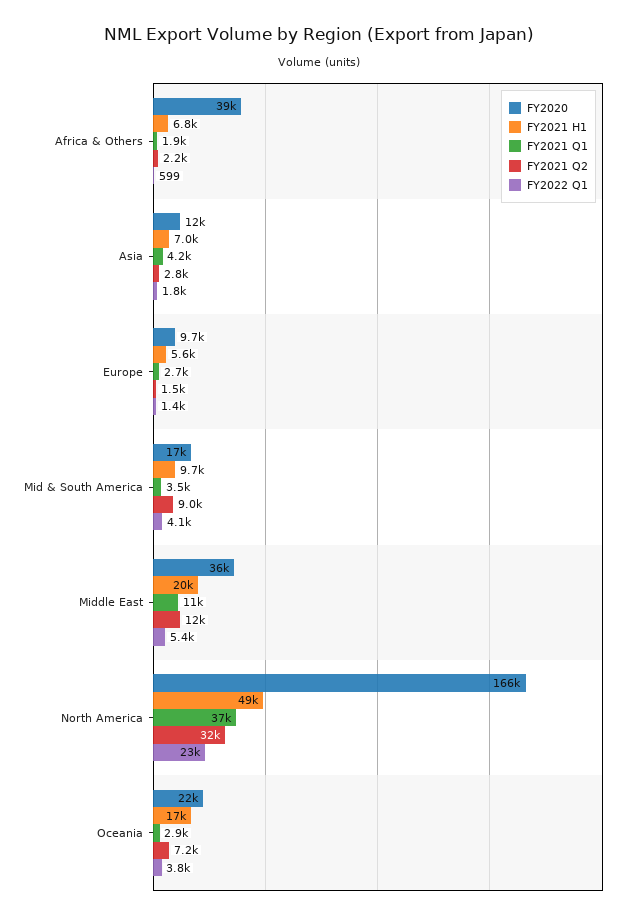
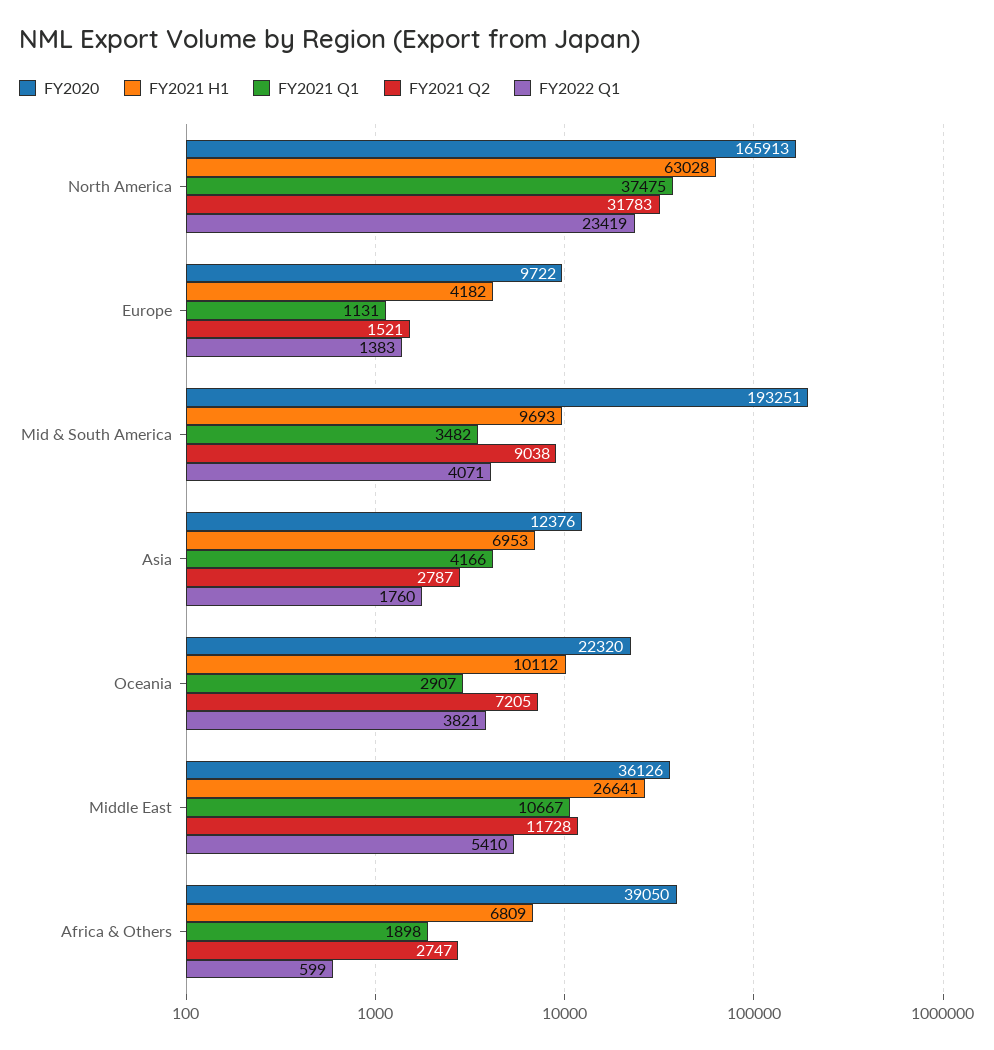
  {
    "FY2020": {
      "Africa & Others": 39050,
      "Asia": 12376,
      "Europe": 9722,
-     "Mid & South America": 17000,
+     "Mid & South America": 193251,
      "Middle East": 36126,
      "North America": 165913,
      "Oceania": 22320
    },
    "FY2021 H1": {
      "Africa & Others": 6809,
      "Asia": 6953,
-     "Europe": 5600,
+     "Europe": 4182,
      "Mid & South America": 9693,
-     "Middle East": 20000,
+     "Middle East": 26641,
-     "North America": 49000,
+     "North America": 63028,
-     "Oceania": 17000
+     "Oceania": 10112
    },
    "FY2021 Q1": {
      "Africa & Others": 1898,
      "Asia": 4166,
-     "Europe": 2700,
+     "Europe": 1131,
      "Mid & South America": 3482,
      "Middle East": 10667,
      "North America": 37475,
      "Oceania": 2907
    },
    "FY2021 Q2": {
-     "Africa & Others": 2200,
+     "Africa & Others": 2747,
      "Asia": 2787,
      "Europe": 1521,
      "Mid & South America": 9038,
      "Middle East": 11728,
      "North America": 31783,
      "Oceania": 7205
    },
    "FY2022 Q1": {
      "Africa & Others": 599,
      "Asia": 1760,
      "Europe": 1383,
      "Mid & South America": 4071,
      "Middle East": 5410,
      "North America": 23419,
      "Oceania": 3821
    }
  }

